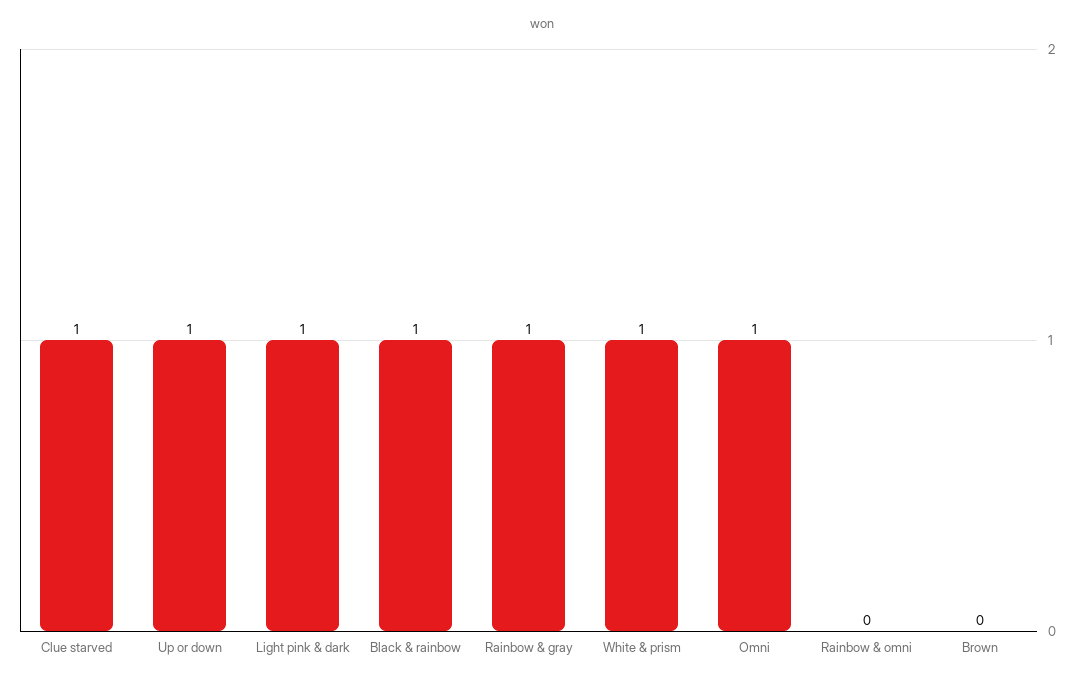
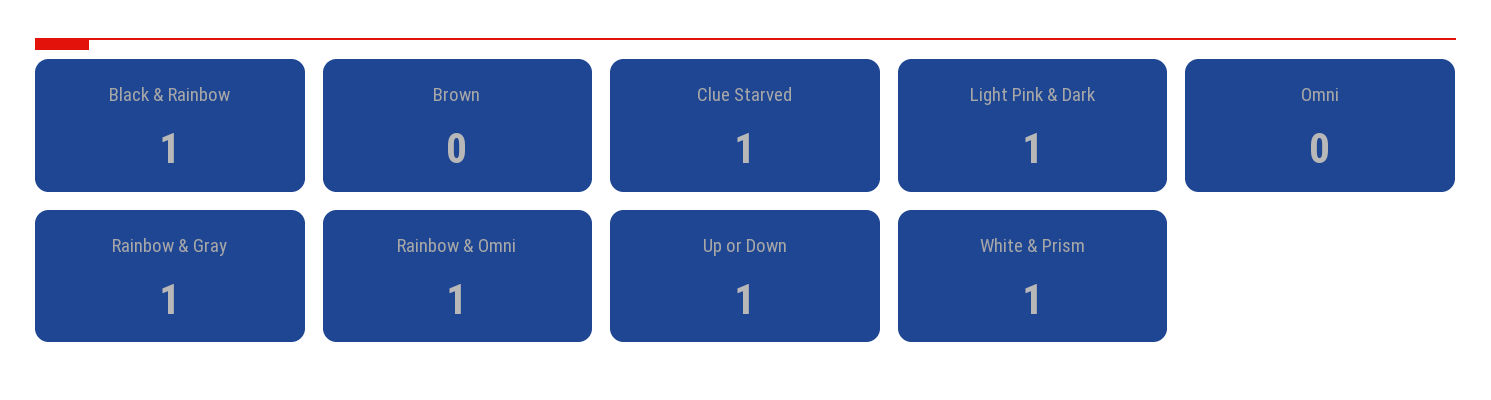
  {
    "Clue starved": 1,
    "Up or down": 1,
    "Light pink & dark": 1,
    "Black & rainbow": 1,
    "Rainbow & gray": 1,
    "White & prism": 1,
-   "Omni": 1,
+   "Omni": 0,
-   "Rainbow & omni": 0,
+   "Rainbow & omni": 1,
    "Brown": 0
  }

